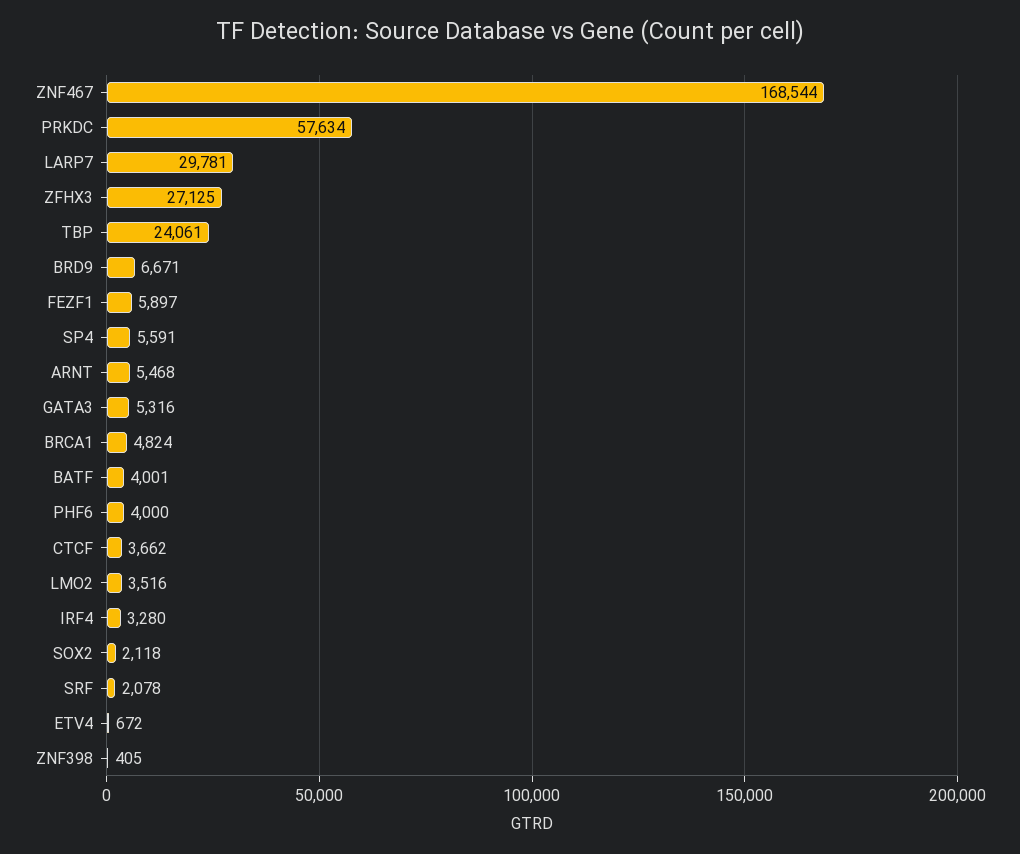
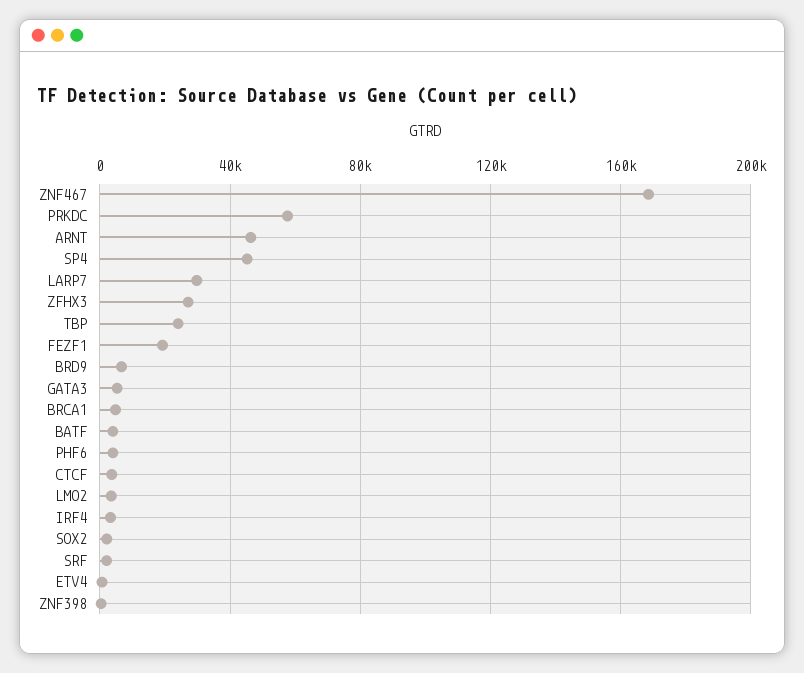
  {
    "ZNF467": 168544,
    "PRKDC": 57634,
    "LARP7": 29781,
    "ZFHX3": 27125,
    "TBP": 24061,
    "BRD9": 6671,
-   "FEZF1": 5897,
+   "FEZF1": 20000,
-   "SP4": 5591,
+   "SP4": 45000,
-   "ARNT": 5468,
+   "ARNT": 45000,
    "GATA3": 5316,
    "BRCA1": 4824,
    "BATF": 4001,
    "PHF6": 4000,
    "CTCF": 3662,
    "LMO2": 3516,
    "IRF4": 3280,
    "SOX2": 2118,
    "SRF": 2078,
    "ETV4": 672,
    "ZNF398": 405
  }

